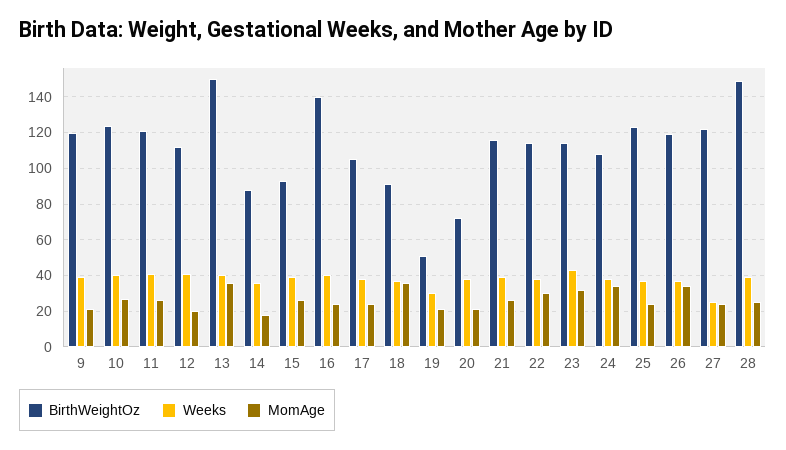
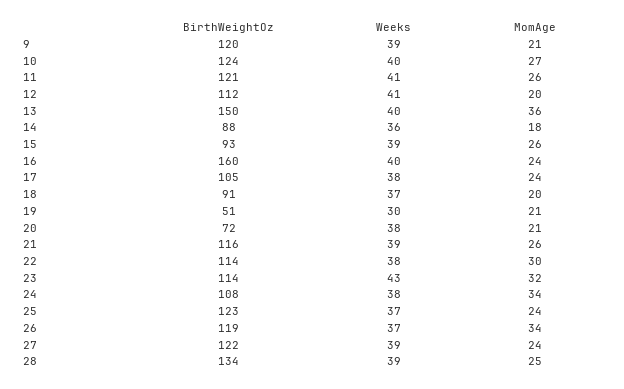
  {
    "BirthWeightOz": {
      "9": 120,
      "10": 124,
      "11": 121,
      "12": 112,
      "13": 150,
      "14": 88,
      "15": 93,
-     "16": 140,
+     "16": 160,
      "17": 105,
      "18": 91,
      "19": 51,
      "20": 72,
      "21": 116,
      "22": 114,
      "23": 114,
      "24": 108,
      "25": 123,
      "26": 119,
      "27": 122,
-     "28": 150
+     "28": 134
    },
    "Weeks": {
      "9": 39,
      "10": 40,
      "11": 41,
      "12": 41,
      "13": 40,
      "14": 36,
      "15": 39,
      "16": 40,
      "17": 38,
      "18": 37,
      "19": 30,
      "20": 38,
      "21": 39,
      "22": 38,
      "23": 43,
      "24": 38,
      "25": 37,
      "26": 37,
-     "27": 25,
+     "27": 39,
      "28": 39
    },
    "MomAge": {
      "9": 21,
      "10": 27,
      "11": 26,
      "12": 20,
      "13": 36,
      "14": 18,
      "15": 26,
      "16": 24,
      "17": 24,
-     "18": 35,
+     "18": 20,
      "19": 21,
      "20": 21,
      "21": 26,
      "22": 30,
      "23": 32,
      "24": 34,
      "25": 24,
      "26": 34,
      "27": 24,
      "28": 25
    }
  }

